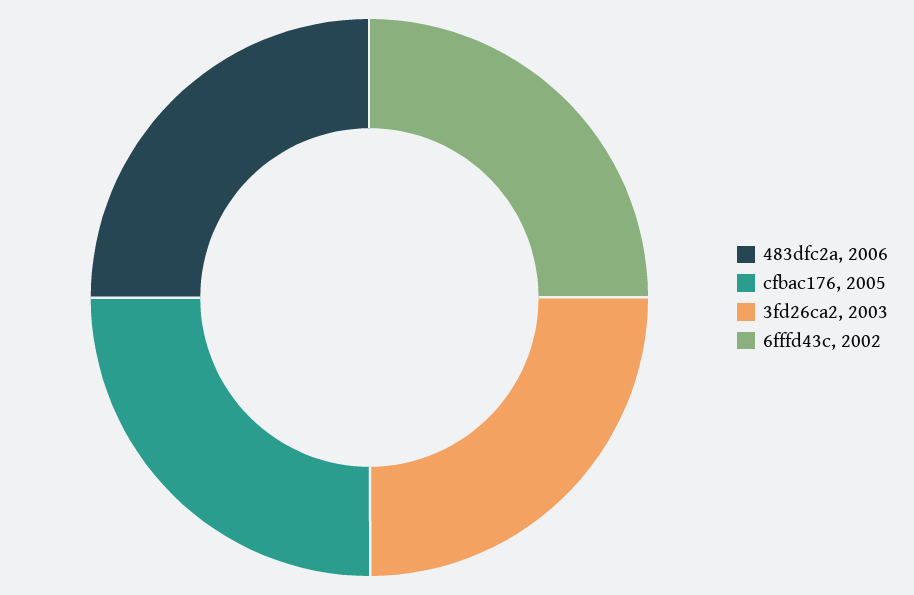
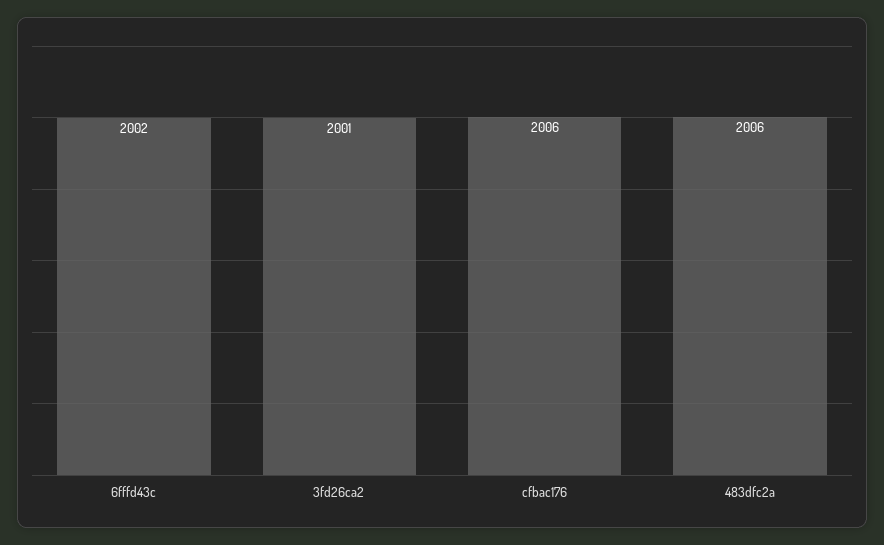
  {
    "483dfc2a": 2006,
-   "cfbac176": 2005,
+   "cfbac176": 2006,
-   "3fd26ca2": 2003,
+   "3fd26ca2": 2001,
    "6fffd43c": 2002
  }

